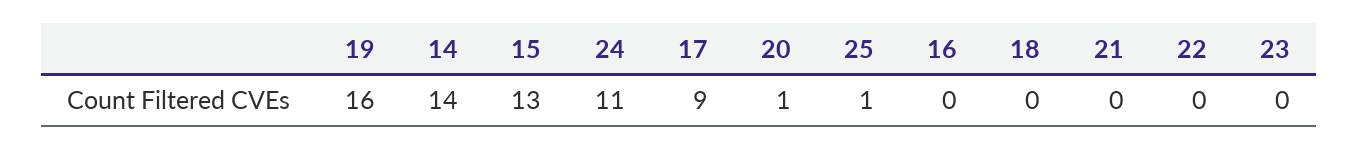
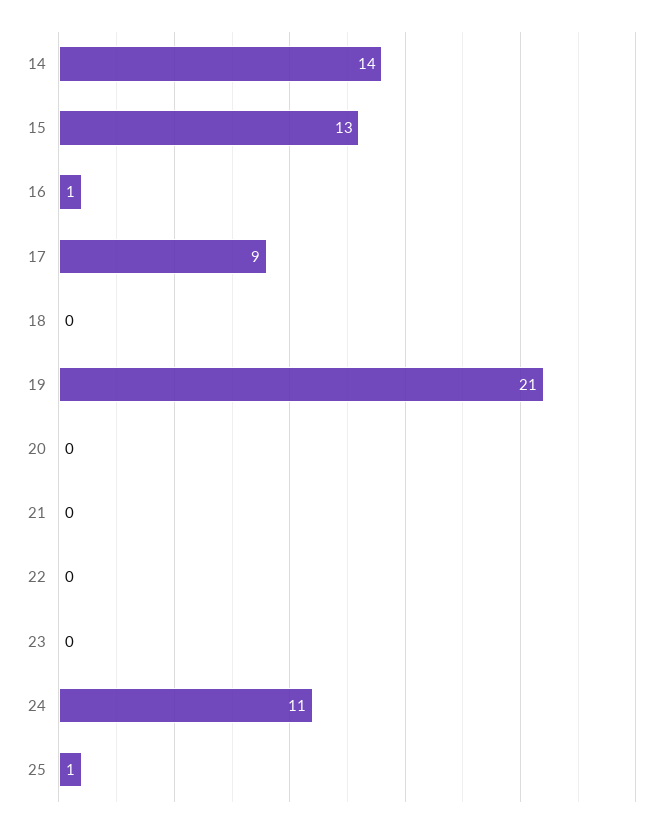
  {
-   "19": 16,
+   "19": 21,
    "14": 14,
    "15": 13,
    "24": 11,
    "17": 9,
-   "20": 1,
+   "20": 0,
    "25": 1,
-   "16": 0,
+   "16": 1,
    "18": 0,
    "21": 0,
    "22": 0,
    "23": 0
  }

